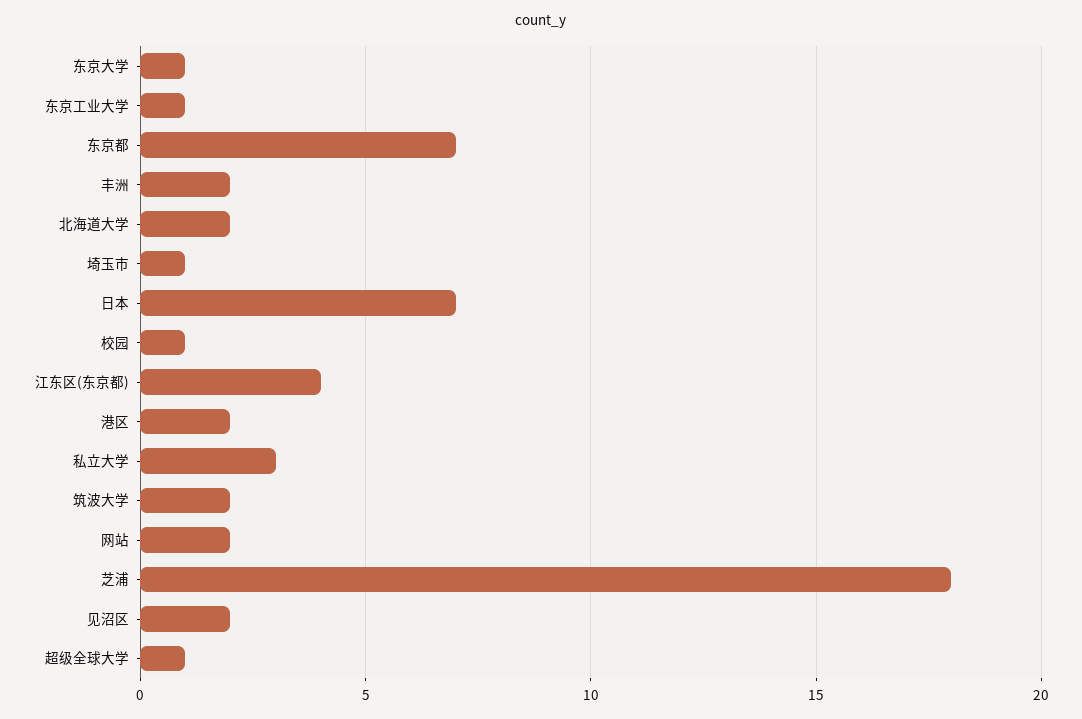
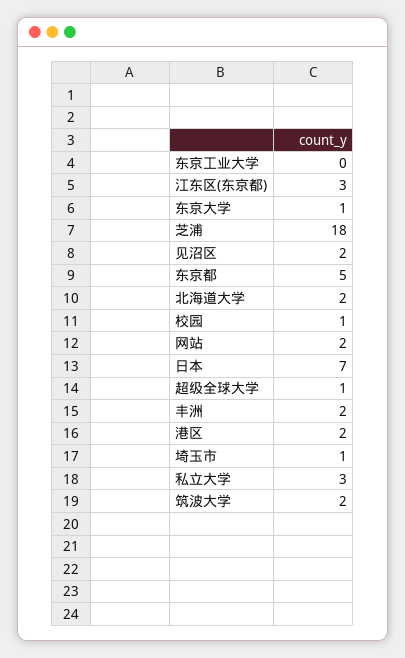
  {
    "东京大学": 1,
-   "东京工业大学": 1,
+   "东京工业大学": 0,
-   "东京都": 7,
+   "东京都": 5,
    "丰洲": 2,
    "北海道大学": 2,
    "埼玉市": 1,
    "日本": 7,
    "校园": 1,
-   "江东区(东京都)": 4,
+   "江东区(东京都)": 3,
    "港区": 2,
    "私立大学": 3,
    "筑波大学": 2,
    "网站": 2,
    "芝浦": 18,
    "见沼区": 2,
    "超级全球大学": 1
  }

